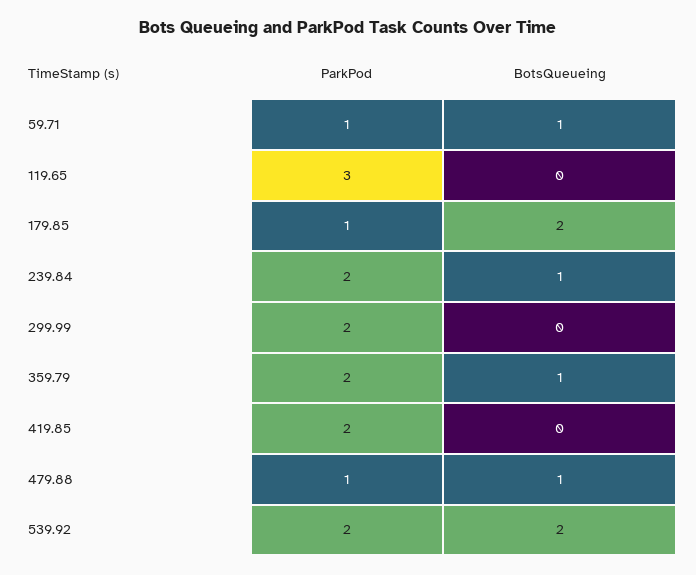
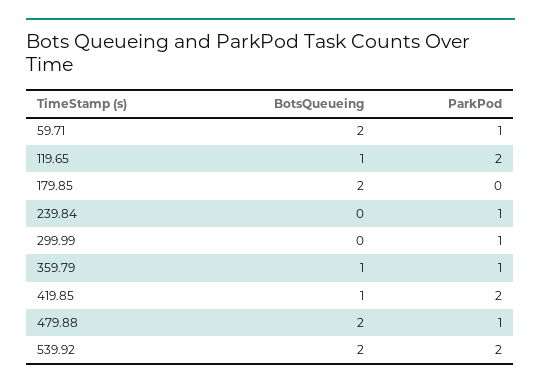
  {
    "ParkPod": {
      "59.71": 1,
-     "119.65": 3,
+     "119.65": 2,
-     "179.85": 1,
+     "179.85": 0,
-     "239.84": 2,
+     "239.84": 1,
-     "299.99": 2,
+     "299.99": 1,
-     "359.79": 2,
+     "359.79": 1,
      "419.85": 2,
      "479.88": 1,
      "539.92": 2
    },
    "BotsQueueing": {
-     "59.71": 1,
+     "59.71": 2,
-     "119.65": 0,
+     "119.65": 1,
      "179.85": 2,
-     "239.84": 1,
+     "239.84": 0,
      "299.99": 0,
      "359.79": 1,
-     "419.85": 0,
+     "419.85": 1,
-     "479.88": 1,
+     "479.88": 2,
      "539.92": 2
    }
  }

